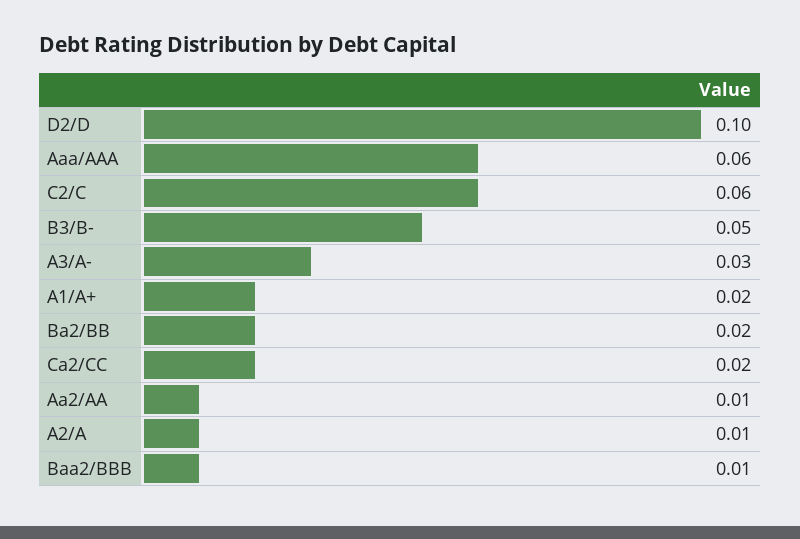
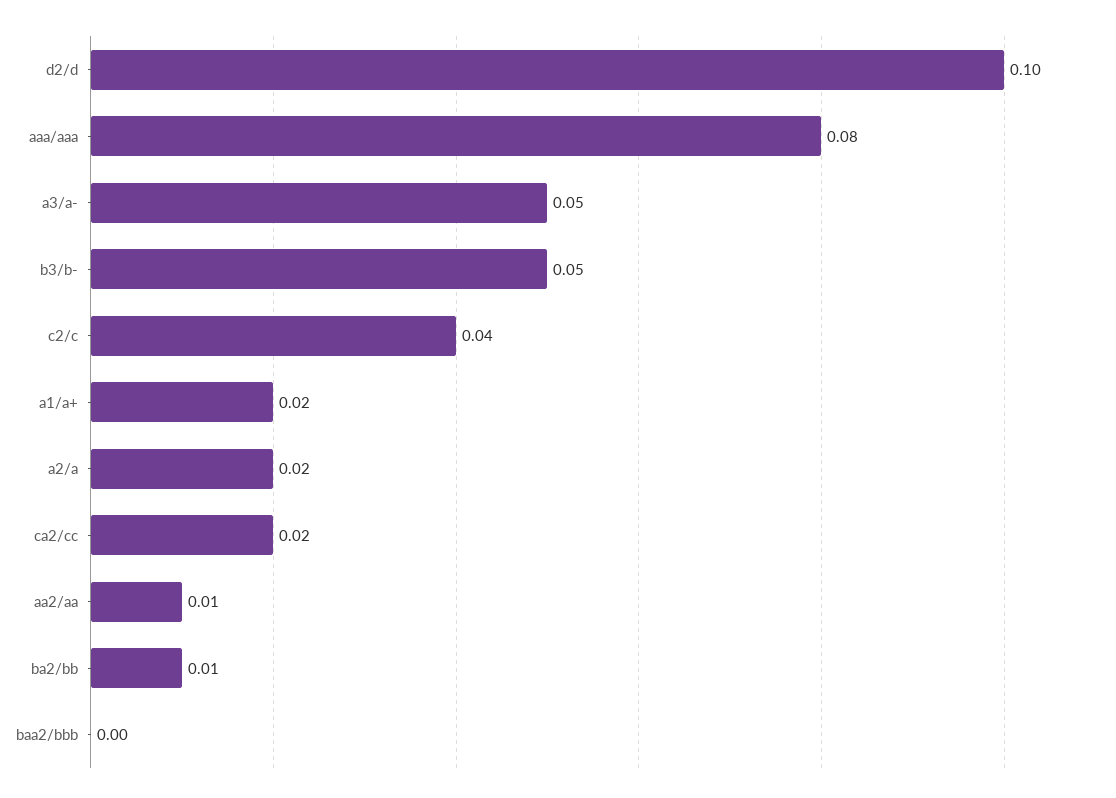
  {
    "D2/D": 0.1,
-   "Aaa/AAA": 0.06,
+   "Aaa/AAA": 0.08,
-   "C2/C": 0.06,
+   "C2/C": 0.04,
    "B3/B-": 0.05,
-   "A3/A-": 0.03,
+   "A3/A-": 0.05,
    "A1/A+": 0.02,
-   "Ba2/BB": 0.02,
+   "Ba2/BB": 0.01,
    "Ca2/CC": 0.02,
    "Aa2/AA": 0.01,
-   "A2/A": 0.01,
+   "A2/A": 0.02,
-   "Baa2/BBB": 0.01
+   "Baa2/BBB": 0
  }

